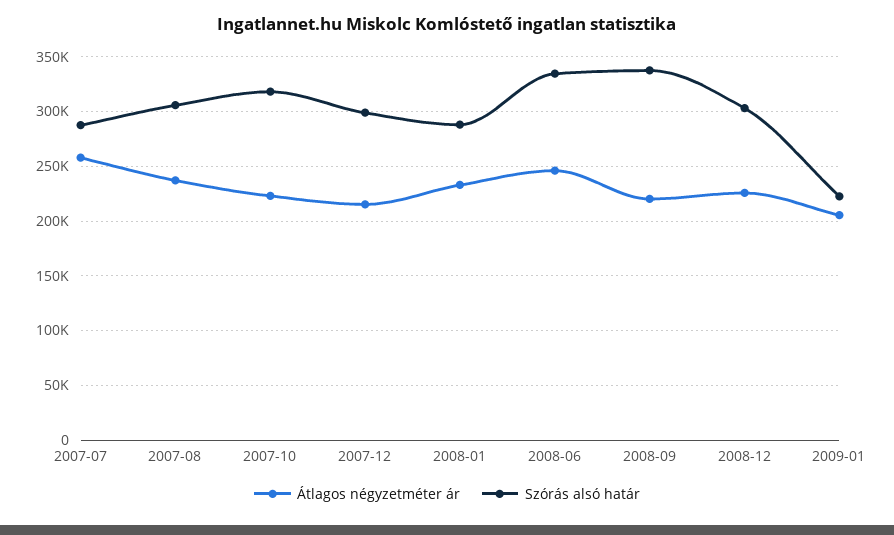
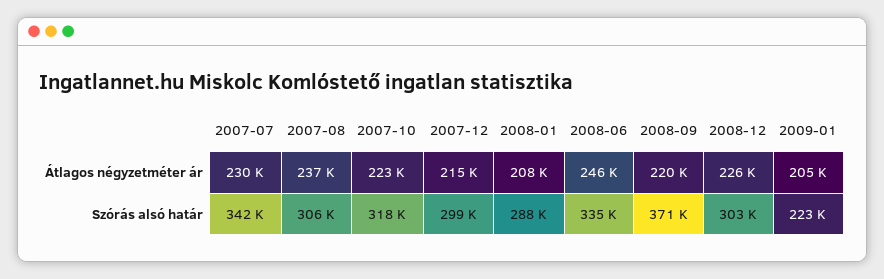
  {
    "Átlagos négyzetméter ár": {
-     "2007-07": 260000,
+     "2007-07": 230000,
      "2007-08": 237000,
      "2007-10": 223000,
      "2007-12": 215000,
-     "2008-01": 230000,
+     "2008-01": 208000,
      "2008-06": 246000,
      "2008-09": 220000,
      "2008-12": 226000,
      "2009-01": 205000
    },
    "Szórás alsó határ": {
-     "2007-07": 290000,
+     "2007-07": 342000,
      "2007-08": 306000,
      "2007-10": 318000,
      "2007-12": 299000,
      "2008-01": 288000,
      "2008-06": 335000,
-     "2008-09": 340000,
+     "2008-09": 371000,
      "2008-12": 303000,
      "2009-01": 223000
    }
  }

